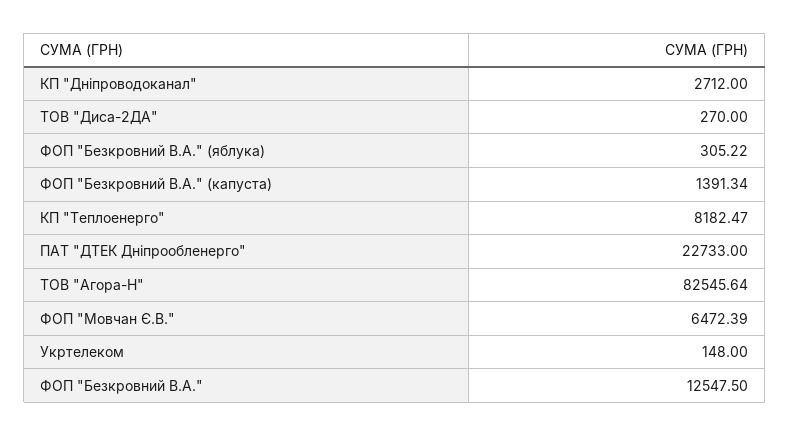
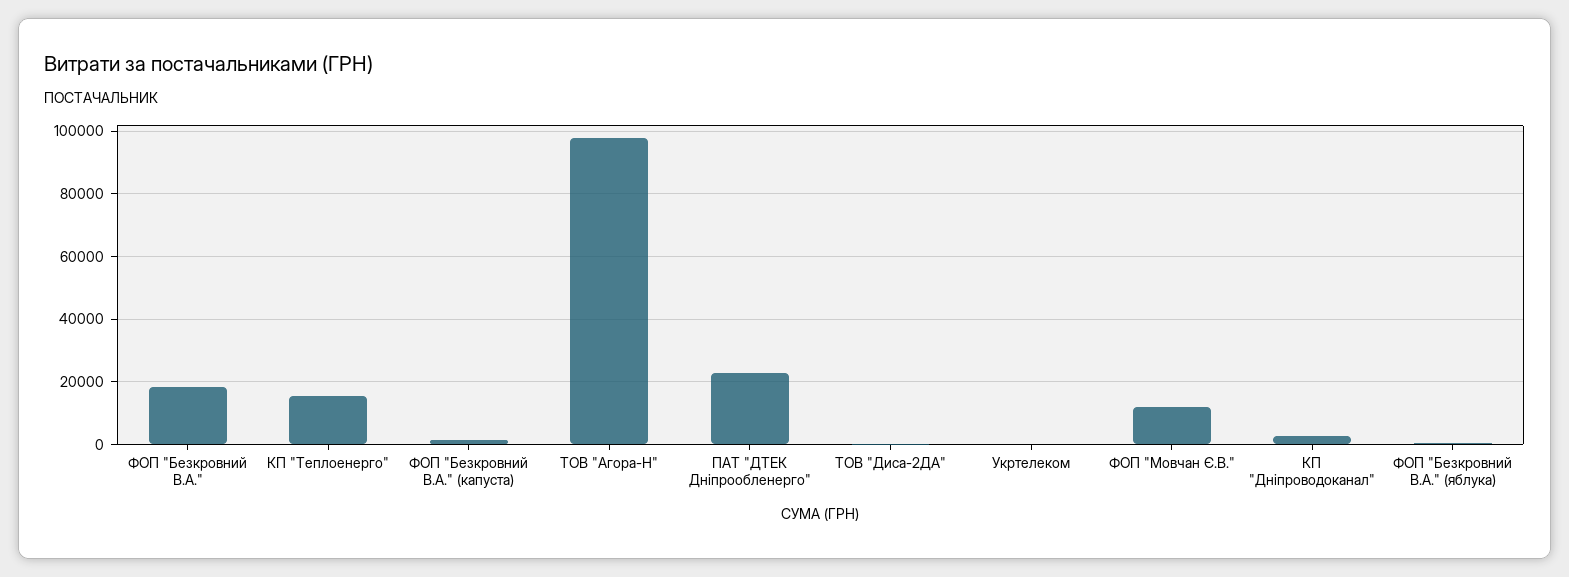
  {
    "КП \"Дніпроводоканал\"": 2712,
    "ТОВ \"Диса-2ДА\"": 270,
    "ФОП \"Безкровний В.А.\" (яблука)": 305.22,
    "ФОП \"Безкровний В.А.\" (капуста)": 1391.34,
-   "КП \"Теплоенерго\"": 8182.47,
+   "КП \"Теплоенерго\"": 16000,
    "ПАТ \"ДТЕК Дніпрообленерго\"": 22733,
-   "ТОВ \"Агора-Н\"": 82545.64,
+   "ТОВ \"Агора-Н\"": 98000,
-   "ФОП \"Мовчан Є.В.\"": 6472.39,
+   "ФОП \"Мовчан Є.В.\"": 12000,
    "Укртелеком": 148,
-   "ФОП \"Безкровний В.А.\"": 12547.5
+   "ФОП \"Безкровний В.А.\"": 18000
  }

